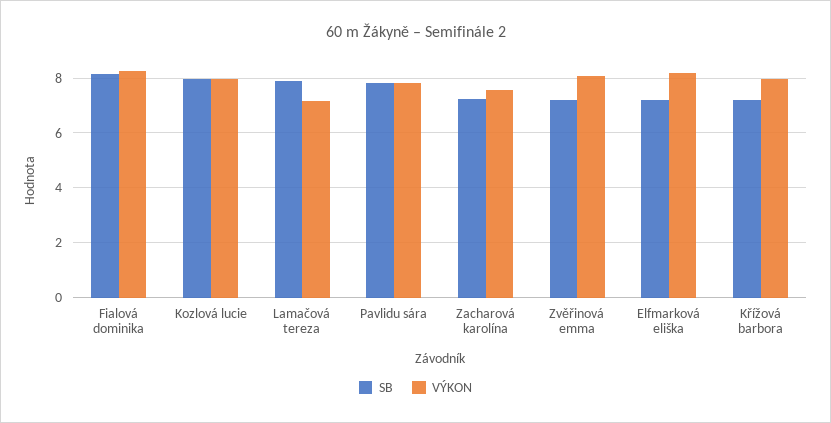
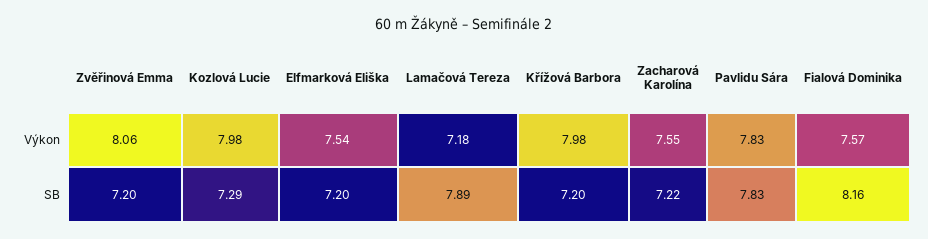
  {
    "SB": {
      "Fialová dominika": 8.16,
-     "Kozlová lucie": 8,
+     "Kozlová lucie": 7.29,
      "Lamačová tereza": 7.89,
      "Pavlidu sára": 7.83,
      "Zacharová karolína": 7.22,
      "Zvěřinová emma": 7.2,
      "Elfmarková eliška": 7.2,
      "Křížová barbora": 7.2
    },
    "VÝKON": {
-     "Fialová dominika": 8.25,
+     "Fialová dominika": 7.57,
      "Kozlová lucie": 7.98,
      "Lamačová tereza": 7.18,
      "Pavlidu sára": 7.83,
      "Zacharová karolína": 7.55,
      "Zvěřinová emma": 8.06,
-     "Elfmarková eliška": 8.25,
+     "Elfmarková eliška": 7.54,
      "Křížová barbora": 7.98
    }
  }

